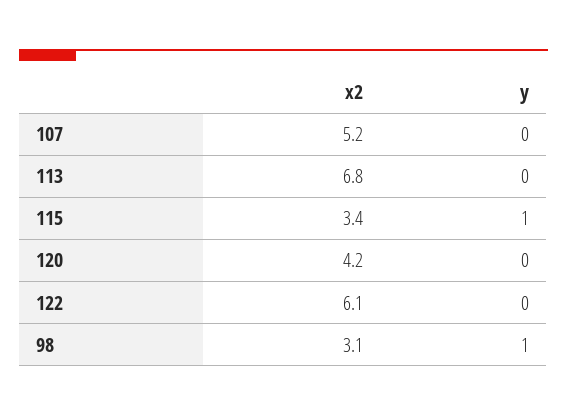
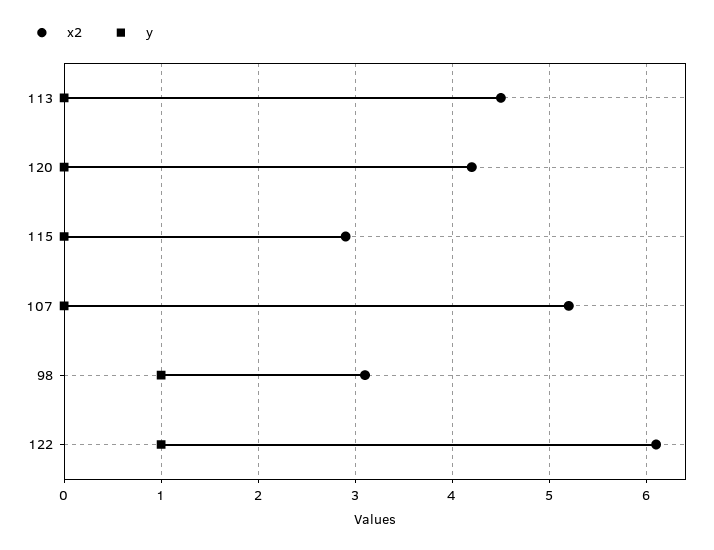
  {
    "x2": {
      "107": 5.2,
-     "113": 6.8,
+     "113": 4.5,
-     "115": 3.4,
+     "115": 2.9,
      "120": 4.2,
      "122": 6.1,
      "98": 3.1
    },
    "y": {
      "107": 0,
      "113": 0,
-     "115": 1,
+     "115": 0,
      "120": 0,
-     "122": 0,
+     "122": 1,
      "98": 1
    }
  }

